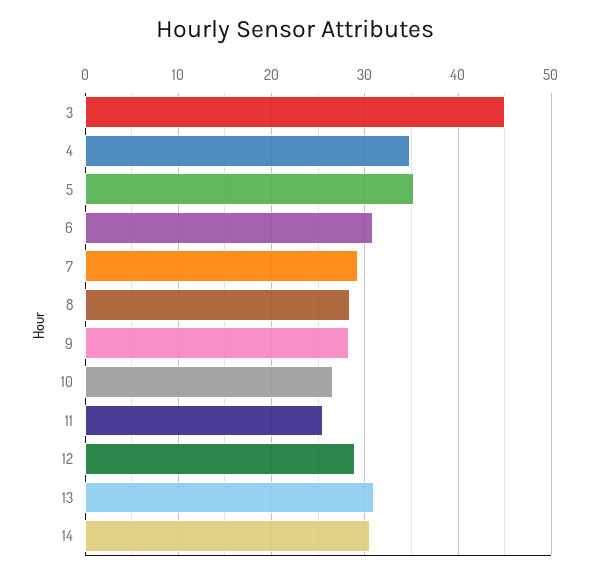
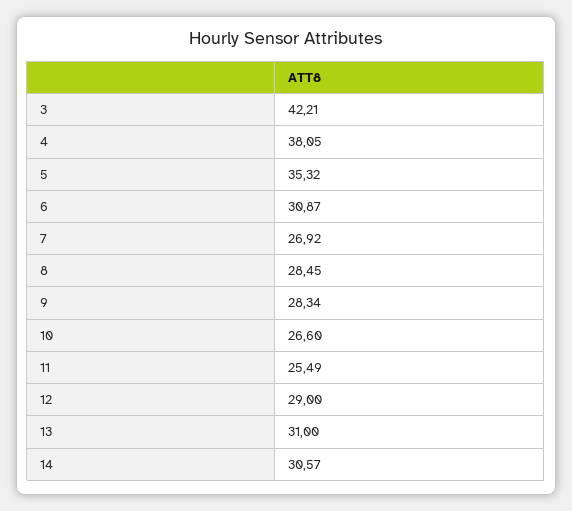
  {
-   "3": 45,
+   "3": 42.21,
-   "4": 35,
+   "4": 38.05,
    "5": 35.32,
    "6": 30.87,
-   "7": 29,
+   "7": 26.92,
    "8": 28.45,
    "9": 28.34,
    "10": 26.6,
    "11": 25.49,
    "12": 29,
    "13": 31,
    "14": 30.57
  }

